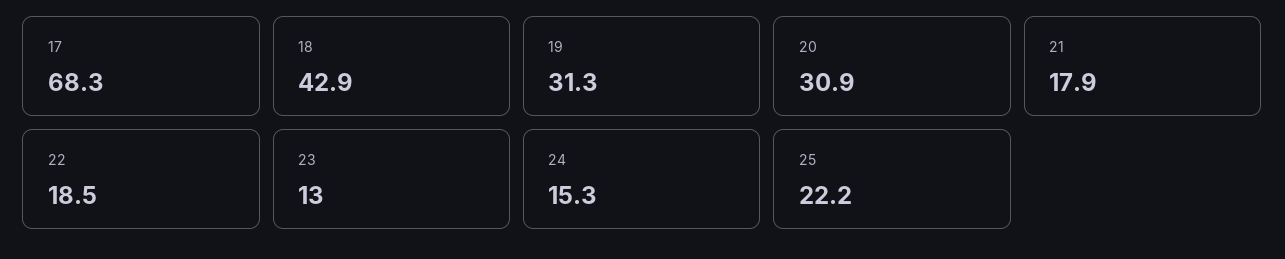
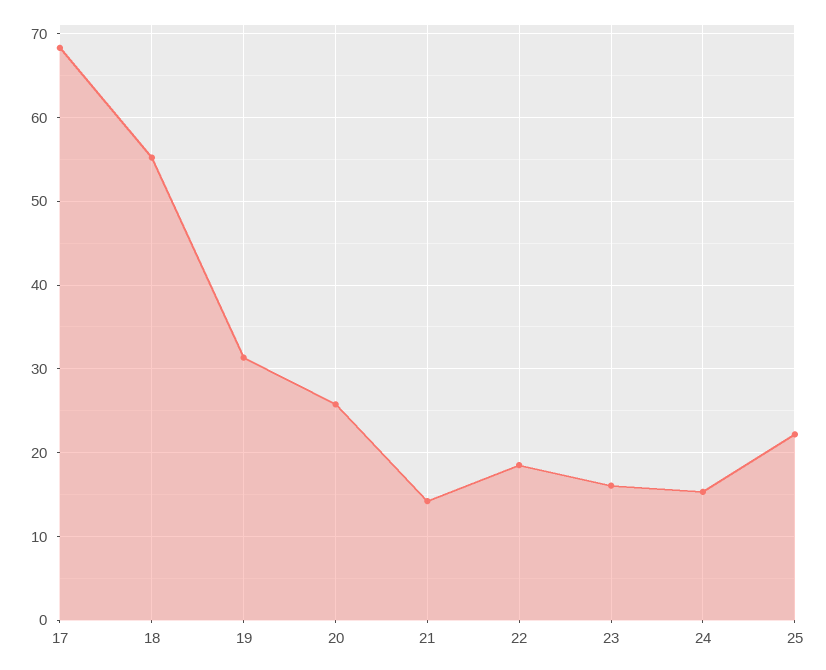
  {
    "17": 68.3,
-   "18": 42.9,
+   "18": 55,
    "19": 31.3,
-   "20": 30.9,
+   "20": 26,
-   "21": 17.9,
+   "21": 14,
    "22": 18.5,
-   "23": 13,
+   "23": 16,
    "24": 15.3,
    "25": 22.2
  }

